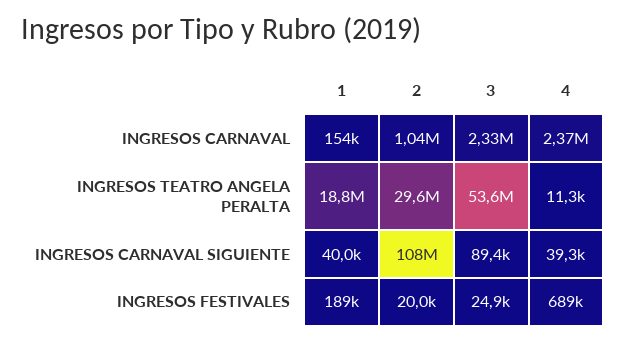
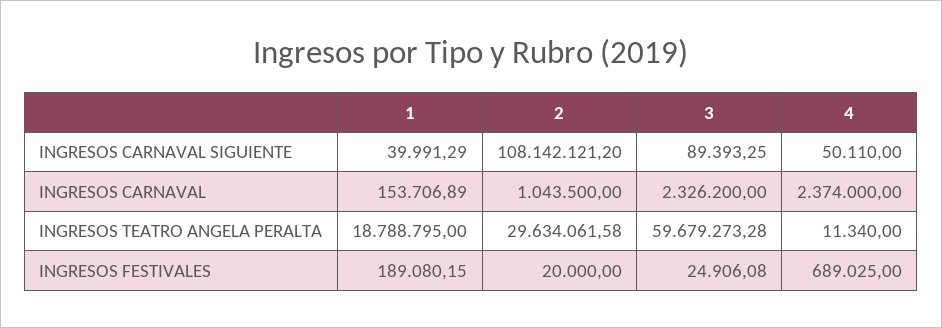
  {
    "1": {
      "INGRESOS CARNAVAL": 153706.89,
      "INGRESOS TEATRO ANGELA PERALTA": 18788795,
      "INGRESOS CARNAVAL SIGUIENTE": 39991.29,
      "INGRESOS FESTIVALES": 189080.15
    },
    "2": {
      "INGRESOS CARNAVAL": 1043500,
      "INGRESOS TEATRO ANGELA PERALTA": 29634061.58,
      "INGRESOS CARNAVAL SIGUIENTE": 108142121.2,
      "INGRESOS FESTIVALES": 20000
    },
    "3": {
      "INGRESOS CARNAVAL": 2326200,
-     "INGRESOS TEATRO ANGELA PERALTA": 53600000,
+     "INGRESOS TEATRO ANGELA PERALTA": 59679273.28,
      "INGRESOS CARNAVAL SIGUIENTE": 89393.25,
      "INGRESOS FESTIVALES": 24906.08
    },
    "4": {
      "INGRESOS CARNAVAL": 2374000,
      "INGRESOS TEATRO ANGELA PERALTA": 11340,
-     "INGRESOS CARNAVAL SIGUIENTE": 39300,
+     "INGRESOS CARNAVAL SIGUIENTE": 50110,
      "INGRESOS FESTIVALES": 689025
    }
  }

